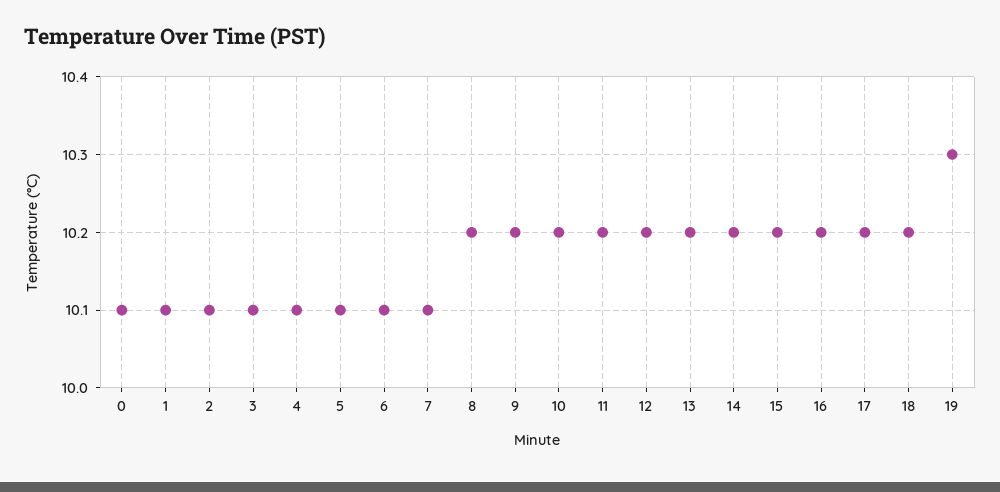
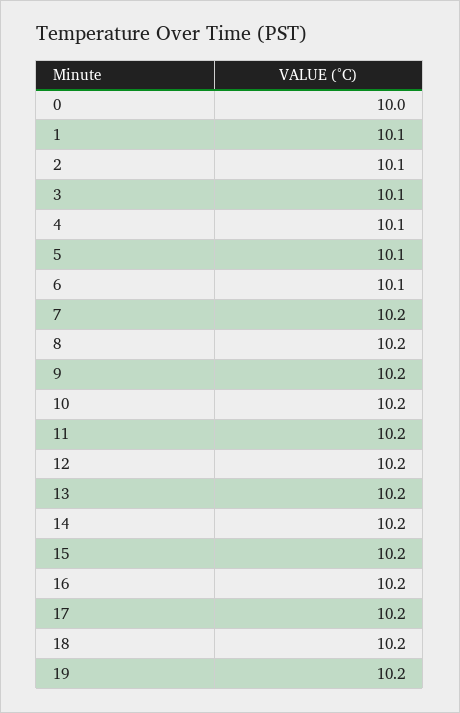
  {
-   "0": 10.1,
+   "0": 10,
    "1": 10.1,
    "2": 10.1,
    "3": 10.1,
    "4": 10.1,
    "5": 10.1,
    "6": 10.1,
-   "7": 10.1,
+   "7": 10.2,
    "8": 10.2,
    "9": 10.2,
    "10": 10.2,
    "11": 10.2,
    "12": 10.2,
    "13": 10.2,
    "14": 10.2,
    "15": 10.2,
    "16": 10.2,
    "17": 10.2,
    "18": 10.2,
-   "19": 10.3
+   "19": 10.2
  }

